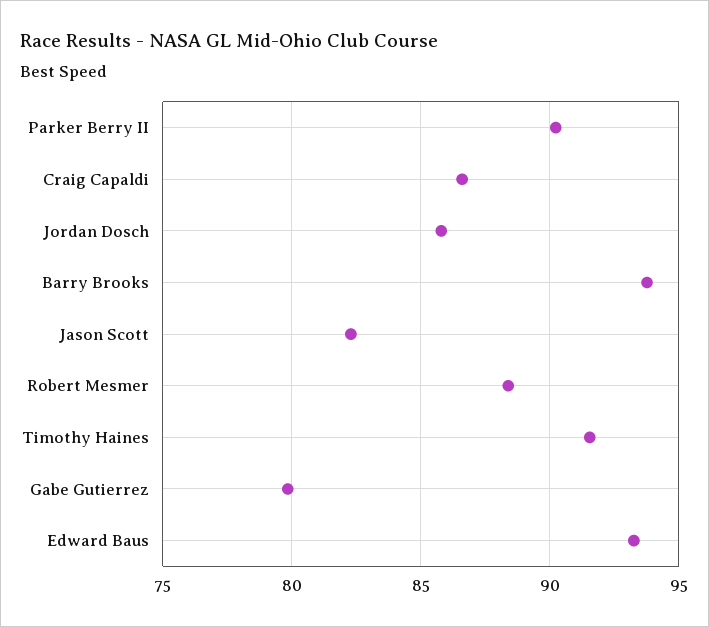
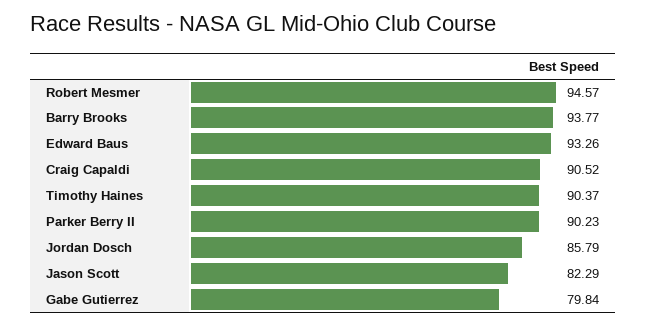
  {
    "Parker Berry II": 90.23,
-   "Craig Capaldi": 86.5,
+   "Craig Capaldi": 90.52,
    "Jordan Dosch": 85.79,
    "Barry Brooks": 93.77,
    "Jason Scott": 82.29,
-   "Robert Mesmer": 88.5,
+   "Robert Mesmer": 94.57,
-   "Timothy Haines": 91.5,
+   "Timothy Haines": 90.37,
    "Gabe Gutierrez": 79.84,
    "Edward Baus": 93.26
  }

